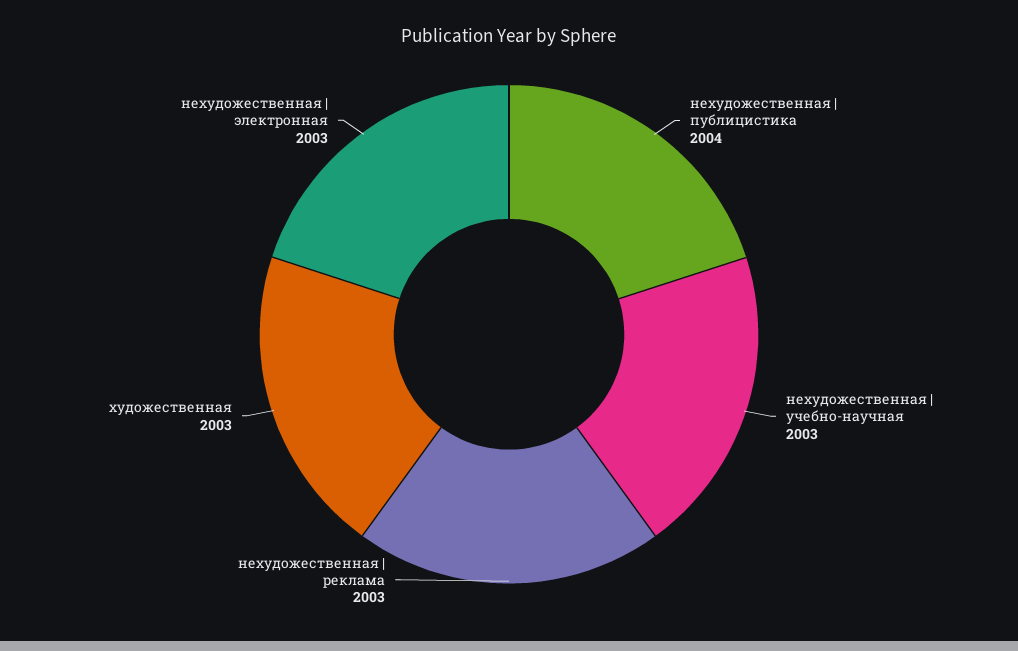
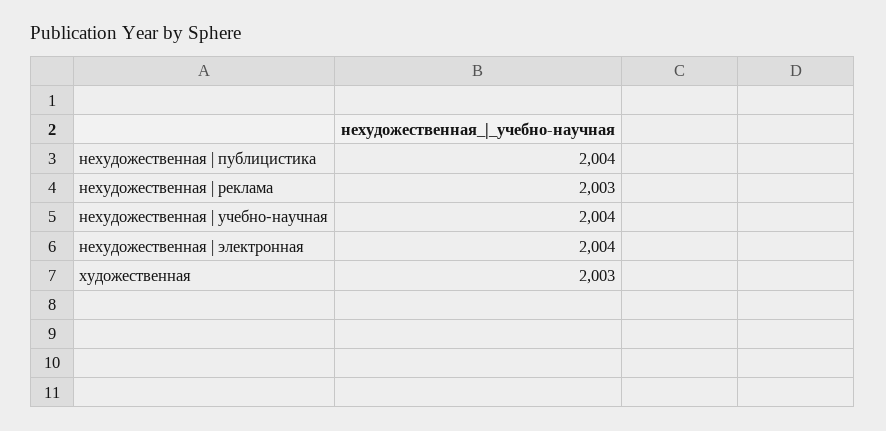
  {
    "нехудожественная | публицистика": 2004,
-   "нехудожественная | учебно-научная": 2003,
+   "нехудожественная | учебно-научная": 2004,
    "нехудожественная | реклама": 2003,
    "художественная": 2003,
-   "нехудожественная | электронная": 2003
+   "нехудожественная | электронная": 2004
  }

